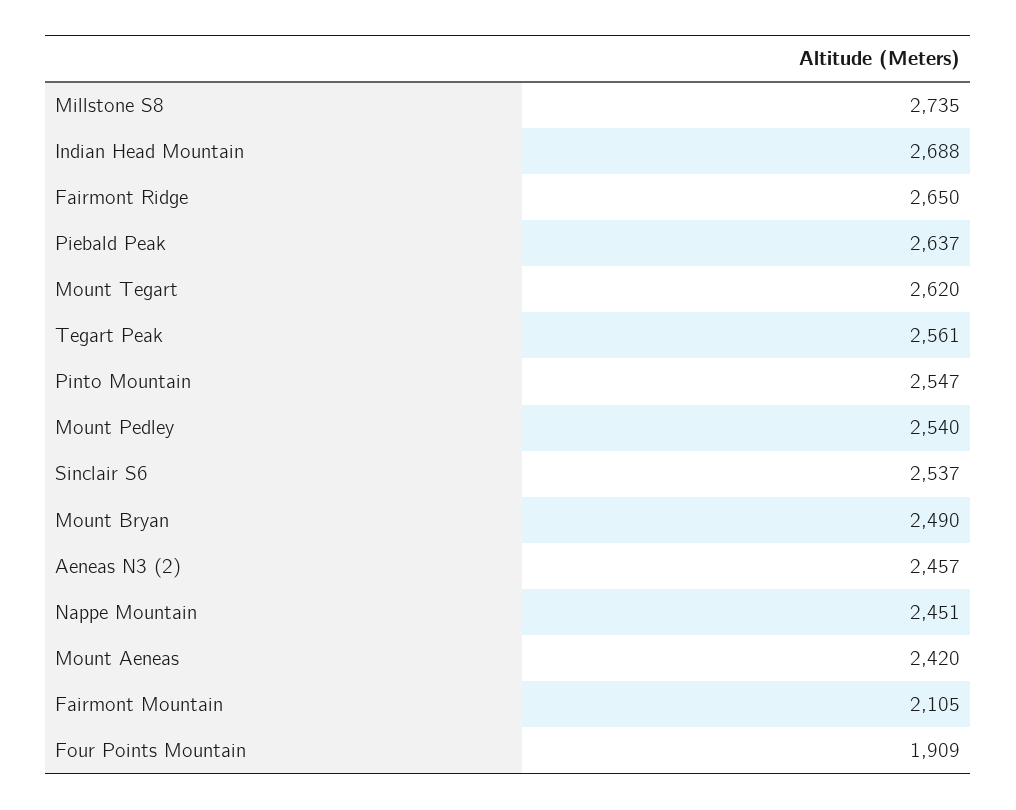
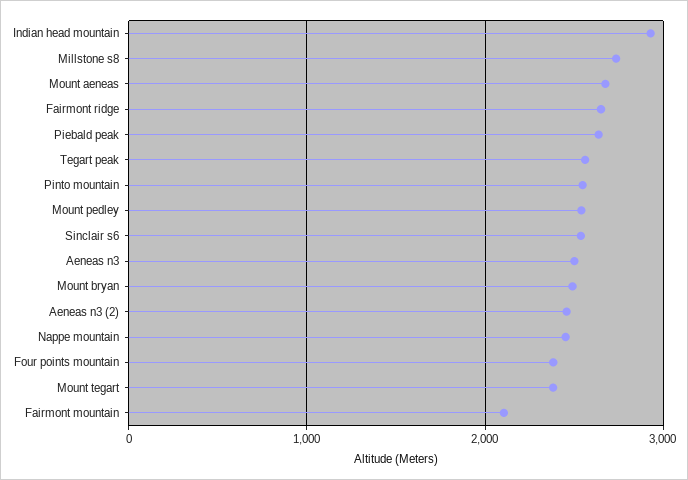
  {
    "Millstone S8": 2735,
-   "Indian Head Mountain": 2688,
+   "Indian Head Mountain": 2900,
    "Fairmont Ridge": 2650,
    "Piebald Peak": 2637,
-   "Mount Tegart": 2620,
+   "Mount Tegart": 2400,
    "Tegart Peak": 2561,
    "Pinto Mountain": 2547,
    "Mount Pedley": 2540,
    "Sinclair S6": 2537,
    "Mount Bryan": 2490,
    "Aeneas N3 (2)": 2457,
    "Nappe Mountain": 2451,
-   "Mount Aeneas": 2420,
+   "Mount Aeneas": 2700,
    "Fairmont Mountain": 2105,
-   "Four Points Mountain": 1909
+   "Four Points Mountain": 2400,
+   "Aeneas n3": 2500
  }

